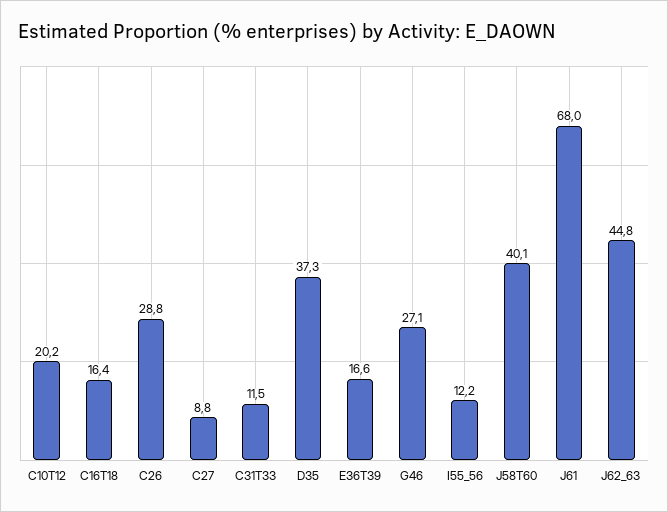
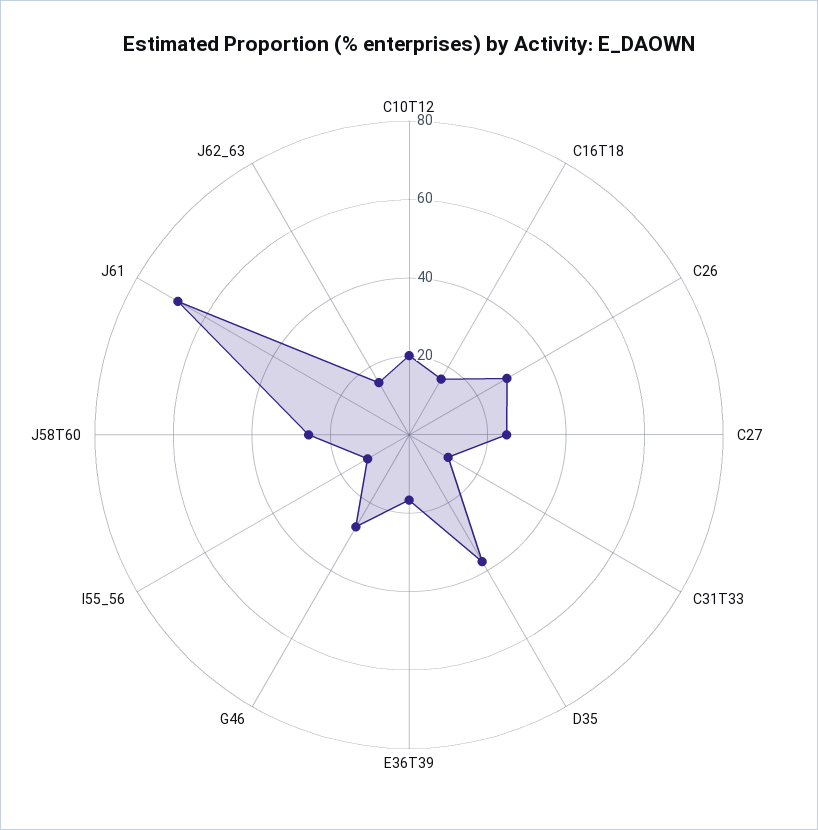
  {
    "C10T12": 20.2,
    "C16T18": 16.4,
    "C26": 28.8,
-   "C27": 8.8,
+   "C27": 25,
    "C31T33": 11.5,
    "D35": 37.3,
    "E36T39": 16.6,
    "G46": 27.1,
    "I55_56": 12.2,
-   "J58T60": 40.1,
+   "J58T60": 25,
    "J61": 68,
-   "J62_63": 44.8
+   "J62_63": 15
  }

